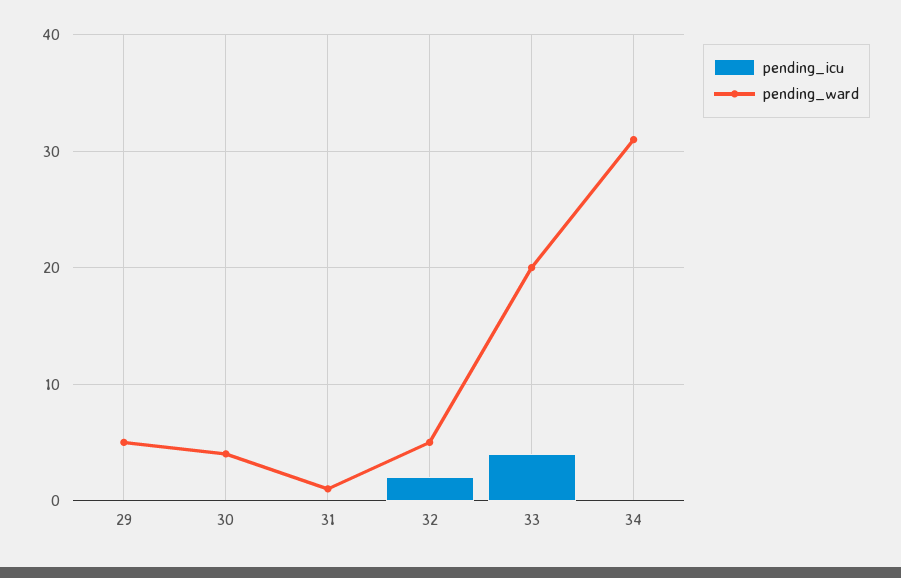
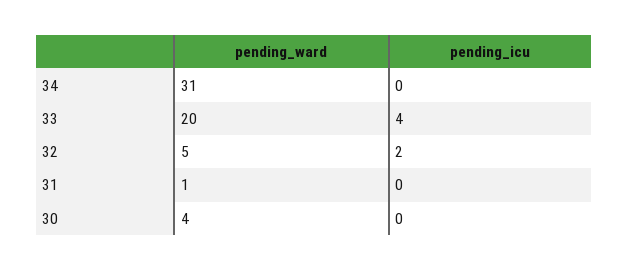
  {
    "pending_icu": {
-     "29": 0,
      "30": 0,
      "31": 0,
      "32": 2,
      "33": 4,
      "34": 0
    },
    "pending_ward": {
-     "29": 5,
      "30": 4,
      "31": 1,
      "32": 5,
      "33": 20,
      "34": 31
    }
  }

